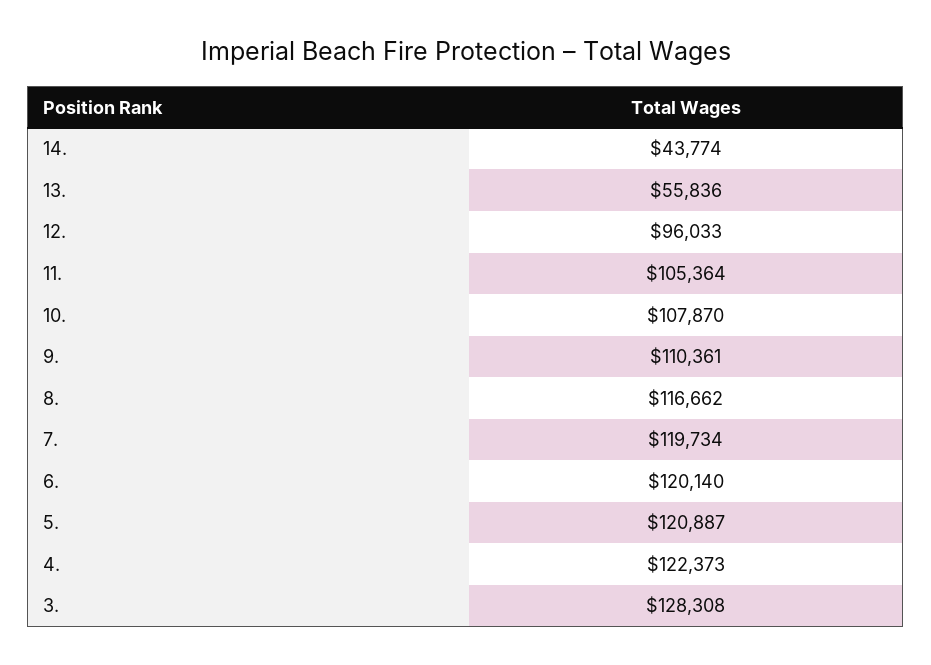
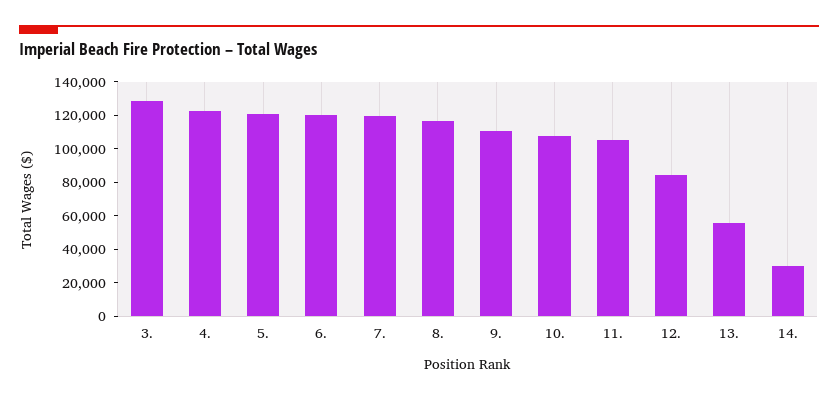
  {
-   "14.": 43774,
+   "14.": 30000,
    "13.": 55836,
-   "12.": 96033,
+   "12.": 85000,
    "11.": 105364,
    "10.": 107870,
    "9.": 110361,
    "8.": 116662,
    "7.": 119734,
    "6.": 120140,
    "5.": 120887,
    "4.": 122373,
    "3.": 128308
  }

